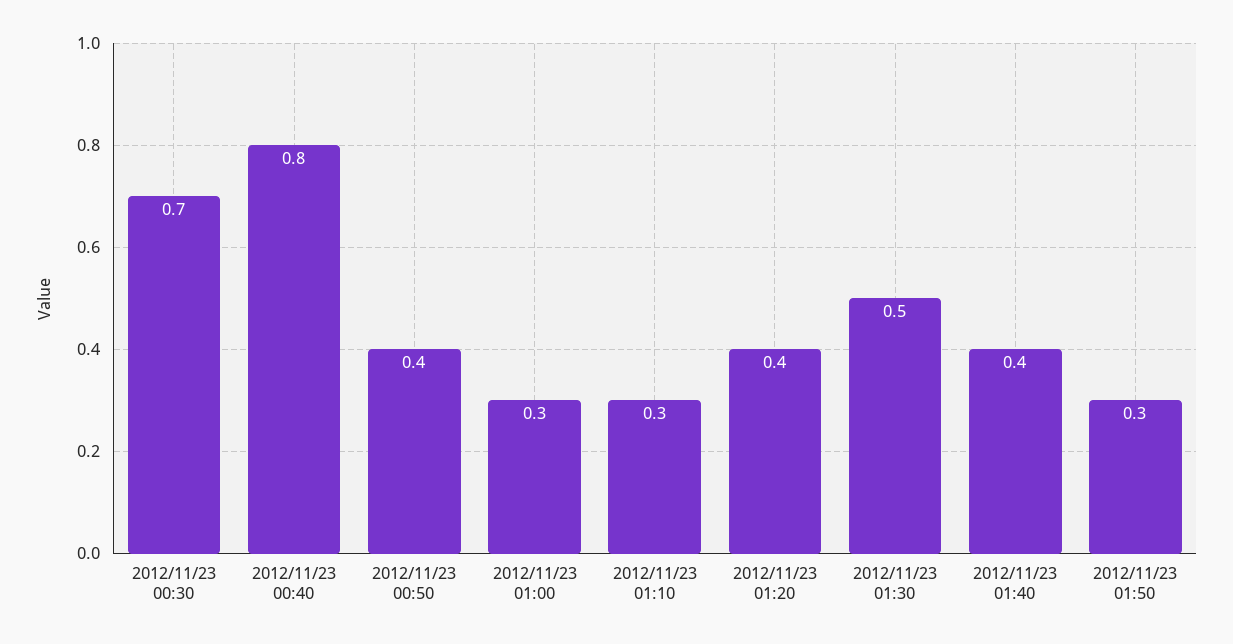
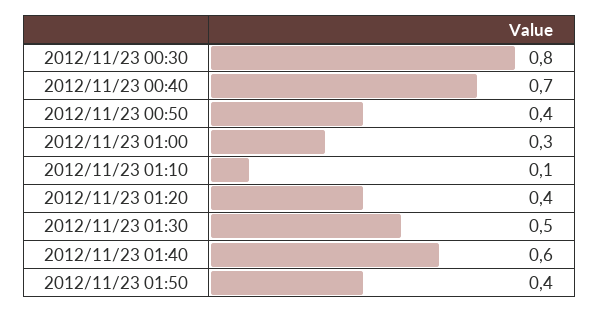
  {
-   "2012/11/23 00:30": 0.7,
+   "2012/11/23 00:30": 0.8,
-   "2012/11/23 00:40": 0.8,
+   "2012/11/23 00:40": 0.7,
    "2012/11/23 00:50": 0.4,
    "2012/11/23 01:00": 0.3,
-   "2012/11/23 01:10": 0.3,
+   "2012/11/23 01:10": 0.1,
    "2012/11/23 01:20": 0.4,
    "2012/11/23 01:30": 0.5,
-   "2012/11/23 01:40": 0.4,
+   "2012/11/23 01:40": 0.6,
-   "2012/11/23 01:50": 0.3
+   "2012/11/23 01:50": 0.4
  }

